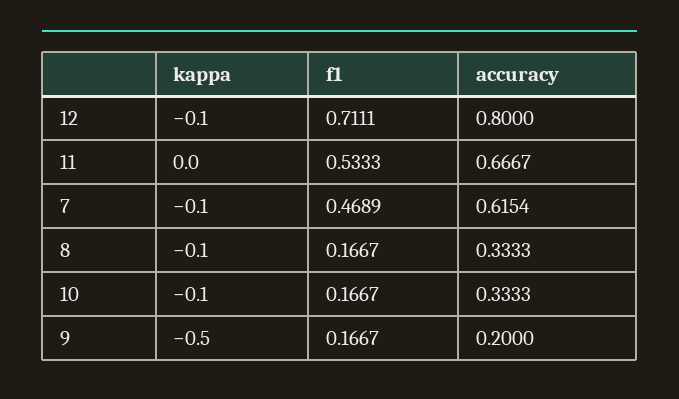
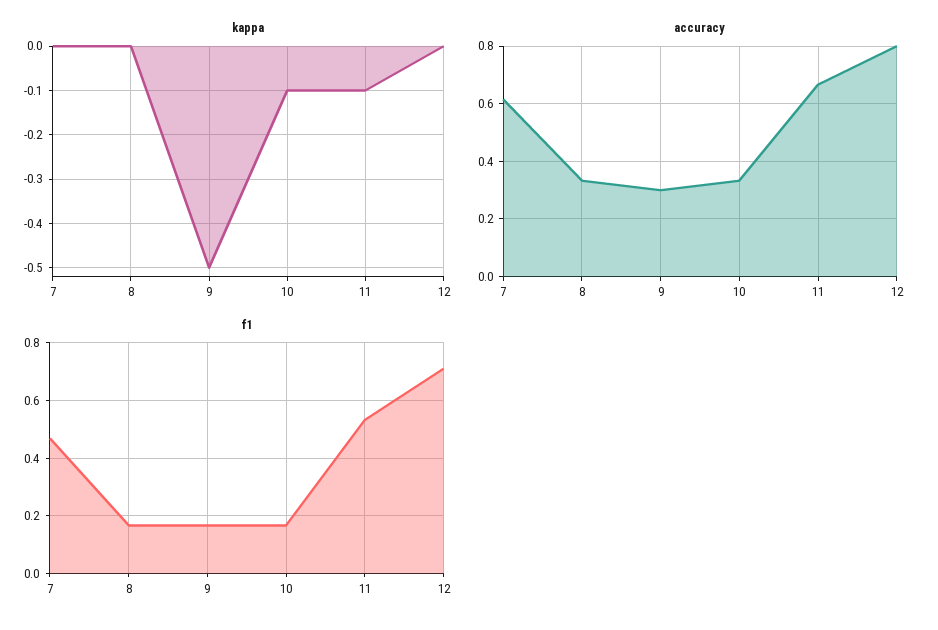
  {
    "kappa": {
-     "12": -0.1,
+     "12": 0,
-     "11": 0,
+     "11": -0.1,
-     "7": -0.1,
+     "7": 0,
-     "8": -0.1,
+     "8": 0,
      "10": -0.1,
      "9": -0.5
    },
    "f1": {
      "12": 0.7111,
      "11": 0.5333,
      "7": 0.4689,
      "8": 0.1667,
      "10": 0.1667,
      "9": 0.1667
    },
    "accuracy": {
      "12": 0.8,
      "11": 0.6667,
      "7": 0.6154,
      "8": 0.3333,
      "10": 0.3333,
-     "9": 0.2
+     "9": 0.3
    }
  }

